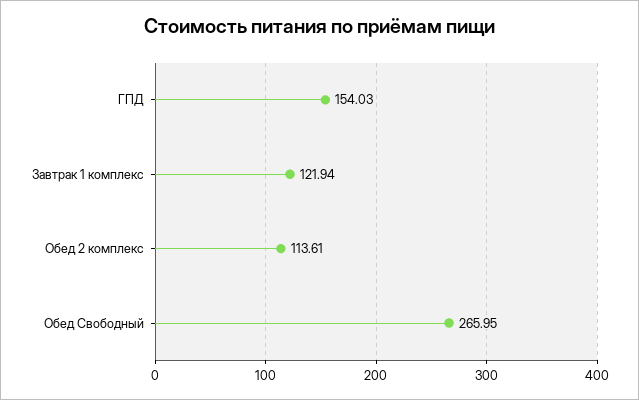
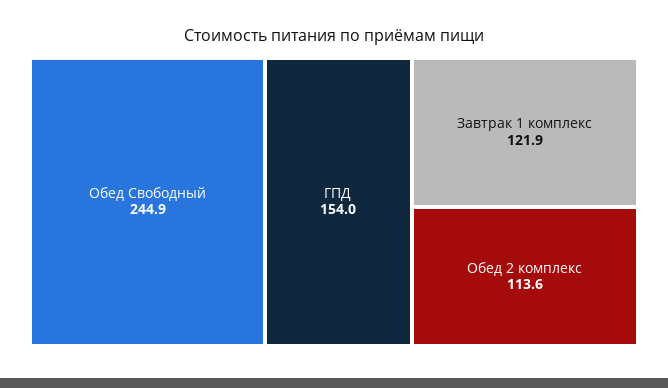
  {
    "ГПД": 154.03,
    "Завтрак 1 комплекс": 121.94,
    "Обед 2 комплекс": 113.61,
-   "Обед Свободный": 265.95
+   "Обед Свободный": 244.9
  }

